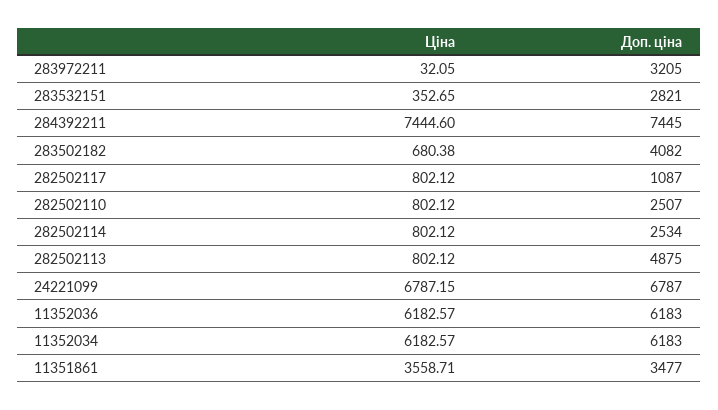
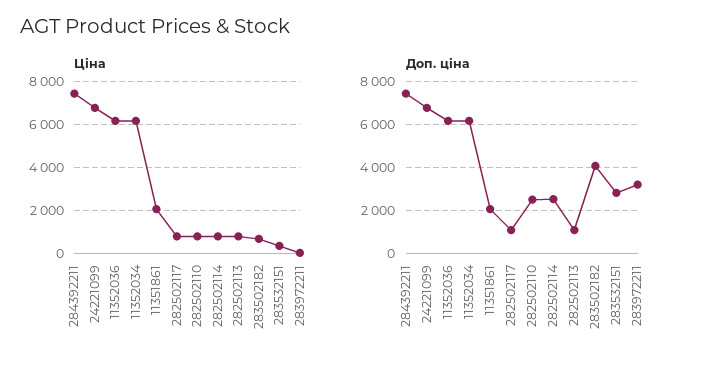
  {
    "Ціна": {
      "283972211": 32.05,
      "283532151": 352.65,
      "284392211": 7444.6,
      "283502182": 680.38,
      "282502117": 802.12,
      "282502110": 802.12,
      "282502114": 802.12,
      "282502113": 802.12,
      "24221099": 6787.15,
      "11352036": 6182.57,
      "11352034": 6182.57,
-     "11351861": 3558.71
+     "11351861": 2000
    },
    "Доп. ціна": {
      "283972211": 3205,
      "283532151": 2821,
      "284392211": 7445,
      "283502182": 4082,
      "282502117": 1087,
      "282502110": 2507,
      "282502114": 2534,
-     "282502113": 4875,
+     "282502113": 1000,
      "24221099": 6787,
      "11352036": 6183,
      "11352034": 6183,
-     "11351861": 3477
+     "11351861": 2000
    }
  }

